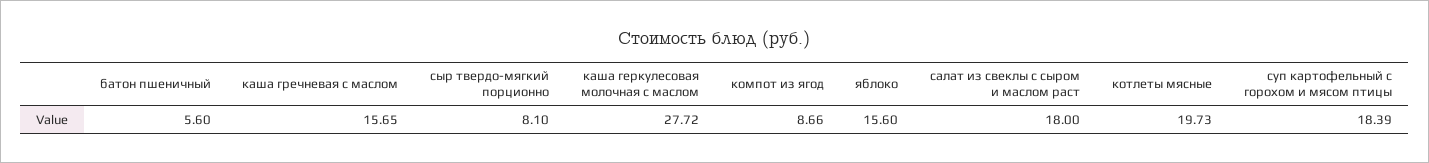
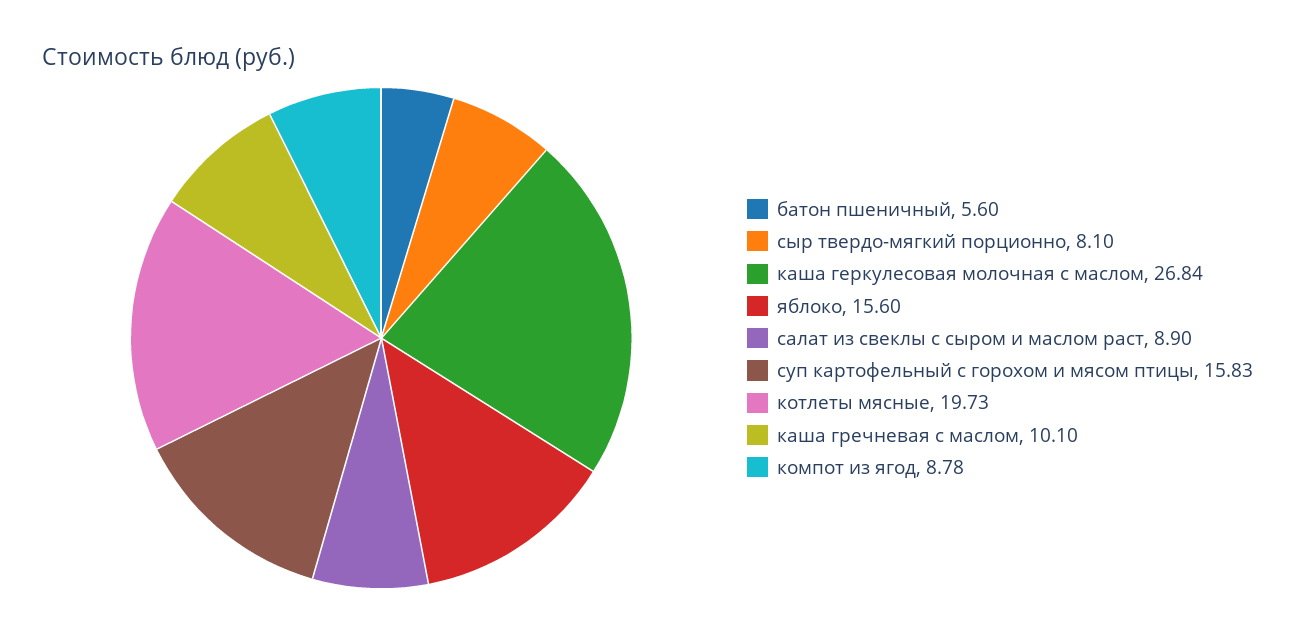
  {
    "батон пшеничный": 5.6,
-   "каша гречневая с маслом": 15.65,
+   "каша гречневая с маслом": 10.1,
    "сыр твердо-мягкий порционно": 8.1,
-   "каша геркулесовая молочная с маслом": 27.72,
+   "каша геркулесовая молочная с маслом": 26.84,
-   "компот из ягод": 8.66,
+   "компот из ягод": 8.78,
    "яблоко": 15.6,
-   "салат из свеклы с сыром и маслом раст": 18,
+   "салат из свеклы с сыром и маслом раст": 8.9,
    "котлеты мясные": 19.73,
-   "суп картофельный с горохом и мясом птицы": 18.39
+   "суп картофельный с горохом и мясом птицы": 15.83
  }

